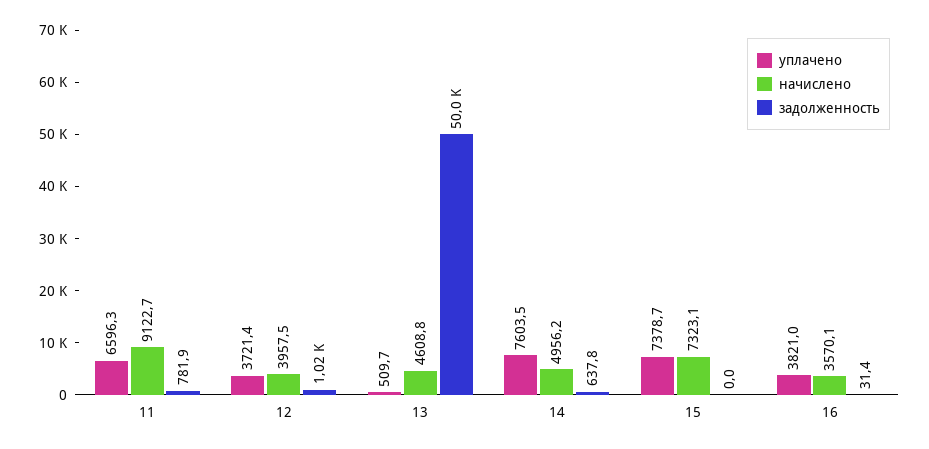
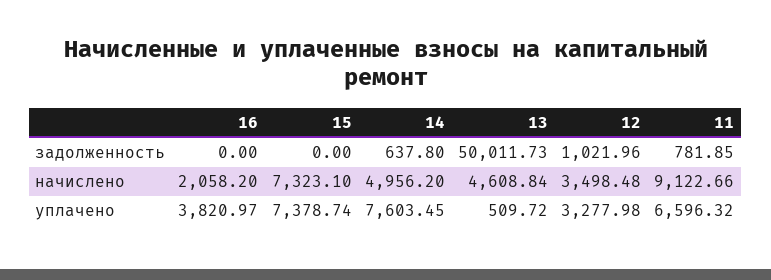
  {
    "уплачено": {
      "11": 6596.32,
-     "12": 3721.4,
+     "12": 3277.98,
      "13": 509.72,
      "14": 7603.45,
      "15": 7378.74,
      "16": 3820.97
    },
    "начислено": {
      "11": 9122.66,
-     "12": 3957.5,
+     "12": 3498.48,
      "13": 4608.84,
      "14": 4956.2,
      "15": 7323.1,
-     "16": 3570.1
+     "16": 2058.2
    },
    "задолженность": {
      "11": 781.85,
      "12": 1021.96,
      "13": 50011.73,
      "14": 637.8,
      "15": 0,
-     "16": 31.4
+     "16": 0
    }
  }

